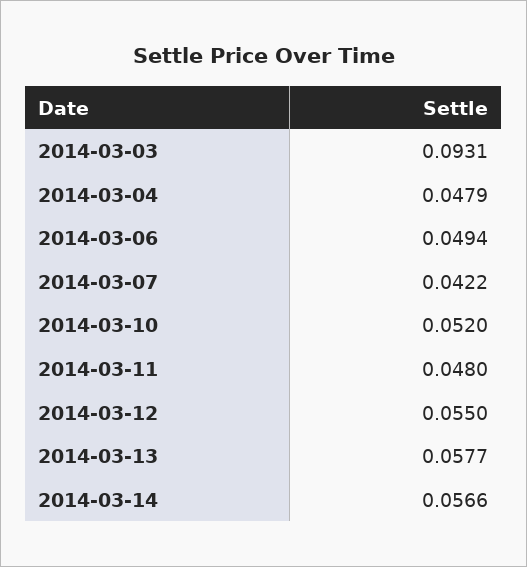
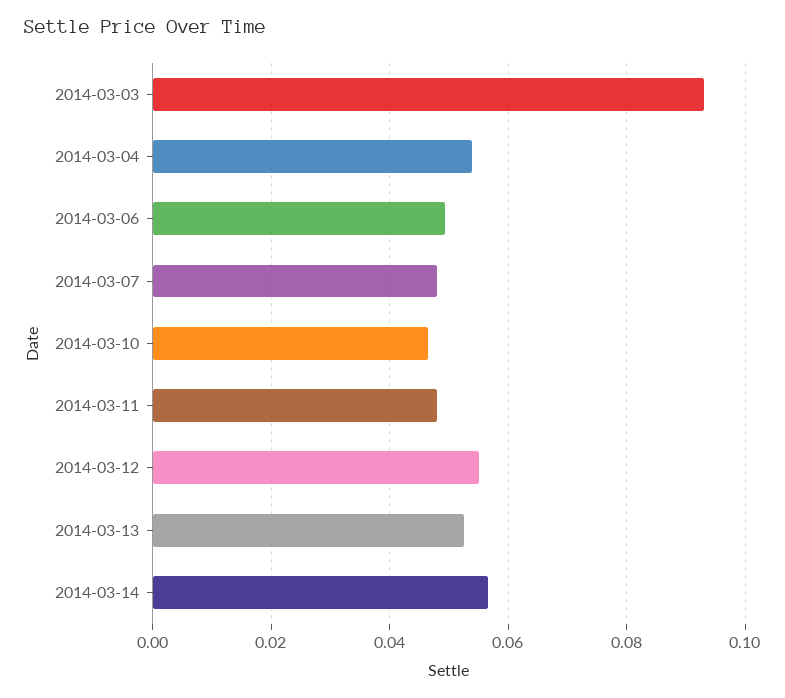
  {
    "2014-03-03": 0.0931,
-   "2014-03-04": 0.0479,
+   "2014-03-04": 0.054,
    "2014-03-06": 0.0494,
-   "2014-03-07": 0.0422,
+   "2014-03-07": 0.048,
-   "2014-03-10": 0.052,
+   "2014-03-10": 0.046,
    "2014-03-11": 0.048,
    "2014-03-12": 0.055,
-   "2014-03-13": 0.0577,
+   "2014-03-13": 0.052,
    "2014-03-14": 0.0566
  }

